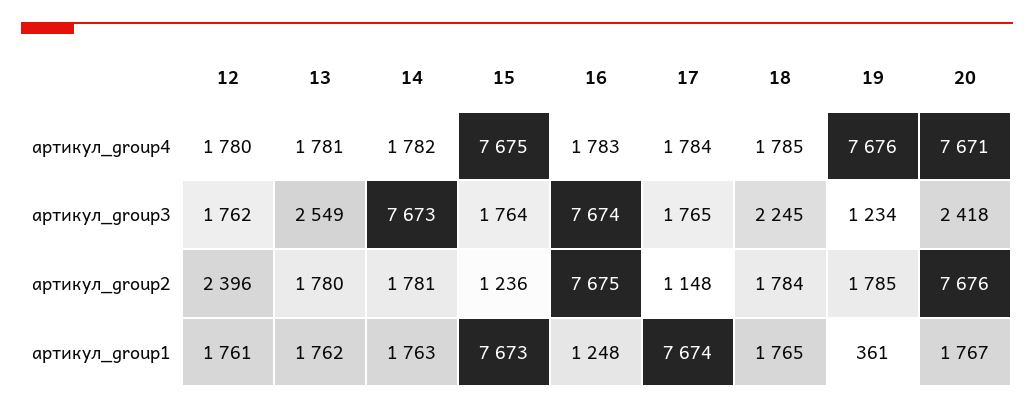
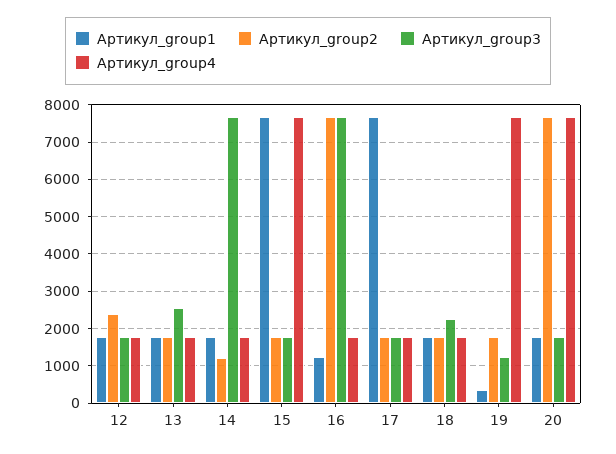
  {
    "артикул_group4": {
      "12": 1780,
      "13": 1781,
      "14": 1782,
      "15": 7675,
      "16": 1783,
      "17": 1784,
      "18": 1785,
      "19": 7676,
      "20": 7671
    },
    "артикул_group3": {
      "12": 1762,
      "13": 2549,
      "14": 7673,
      "15": 1764,
      "16": 7674,
      "17": 1765,
      "18": 2245,
      "19": 1234,
-     "20": 2418
+     "20": 1800
    },
    "артикул_group2": {
      "12": 2396,
      "13": 1780,
-     "14": 1781,
+     "14": 1200,
-     "15": 1236,
+     "15": 1800,
      "16": 7675,
-     "17": 1148,
+     "17": 1800,
      "18": 1784,
      "19": 1785,
      "20": 7676
    },
    "артикул_group1": {
      "12": 1761,
      "13": 1762,
      "14": 1763,
      "15": 7673,
      "16": 1248,
      "17": 7674,
      "18": 1765,
      "19": 361,
      "20": 1767
    }
  }

